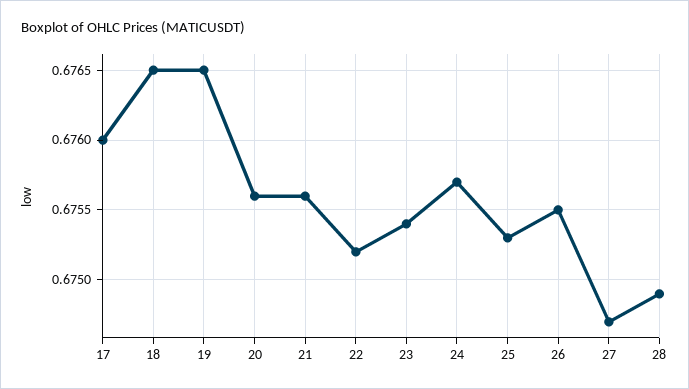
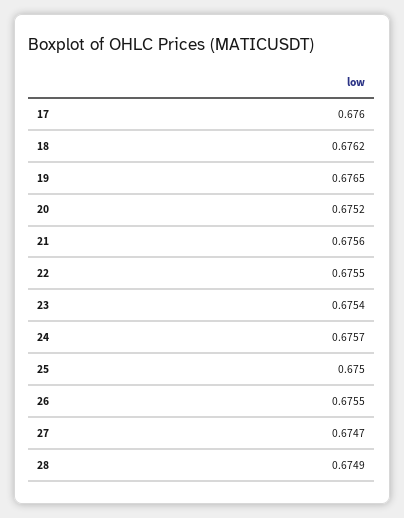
  {
    "17": 0.676,
-   "18": 0.6765,
+   "18": 0.6762,
    "19": 0.6765,
-   "20": 0.6756,
+   "20": 0.6752,
    "21": 0.6756,
-   "22": 0.6752,
+   "22": 0.6755,
    "23": 0.6754,
    "24": 0.6757,
-   "25": 0.6753,
+   "25": 0.675,
    "26": 0.6755,
    "27": 0.6747,
    "28": 0.6749
  }

